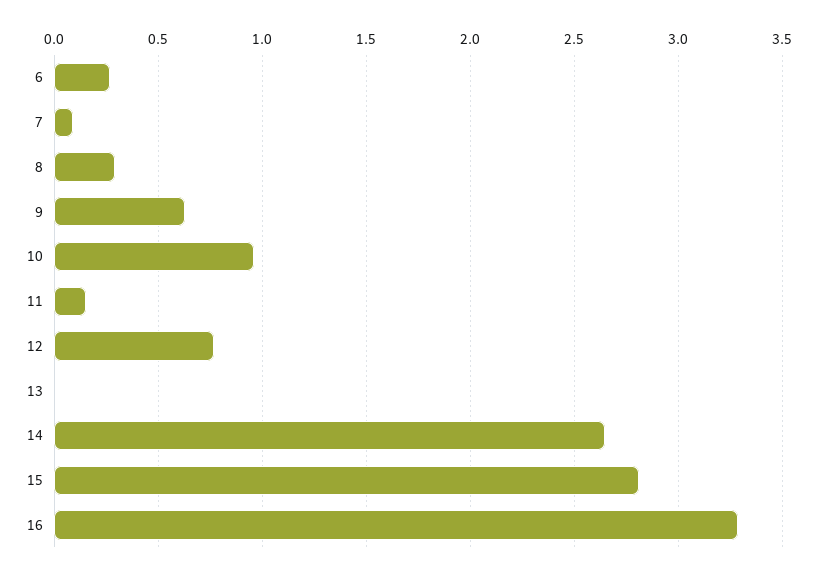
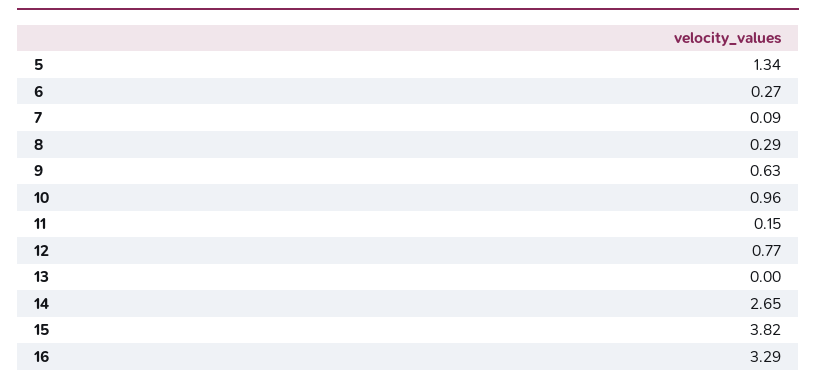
  {
    "6": 0.27,
    "7": 0.09,
    "8": 0.29,
    "9": 0.63,
    "10": 0.96,
    "11": 0.15,
    "12": 0.77,
    "13": 0,
    "14": 2.65,
-   "15": 2.8,
+   "15": 3.82,
-   "16": 3.29
+   "16": 3.29,
+   "5": 1.34
  }

